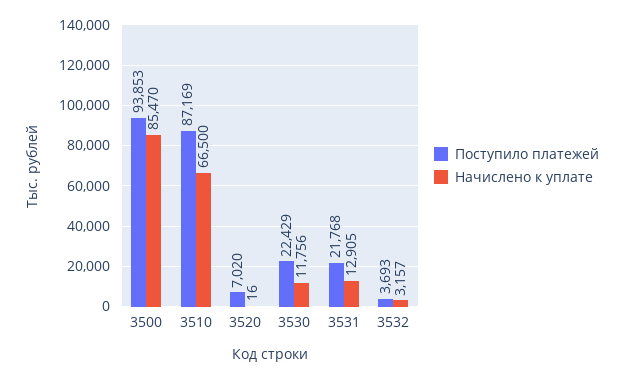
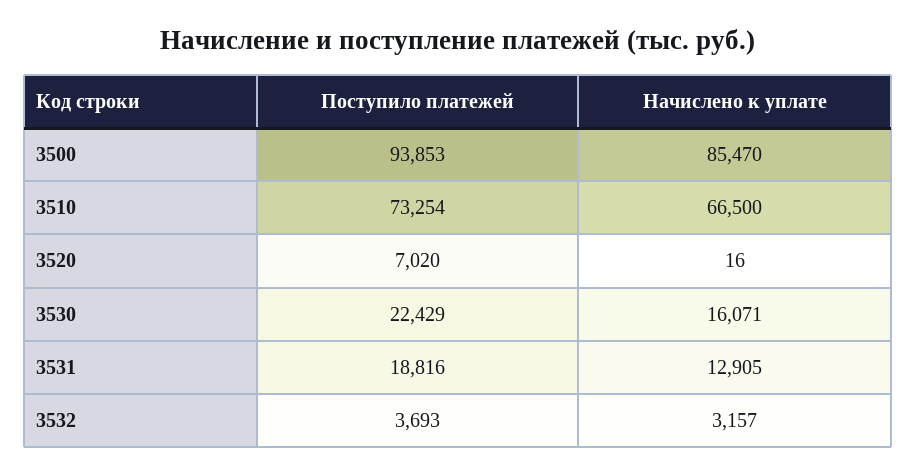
  {
    "Поступило платежей": {
      "3500": 93853,
-     "3510": 87169,
+     "3510": 73254,
      "3520": 7020,
      "3530": 22429,
-     "3531": 21768,
+     "3531": 18816,
      "3532": 3693
    },
    "Начислено к уплате": {
      "3500": 85470,
      "3510": 66500,
      "3520": 16,
-     "3530": 11756,
+     "3530": 16071,
      "3531": 12905,
      "3532": 3157
    }
  }

